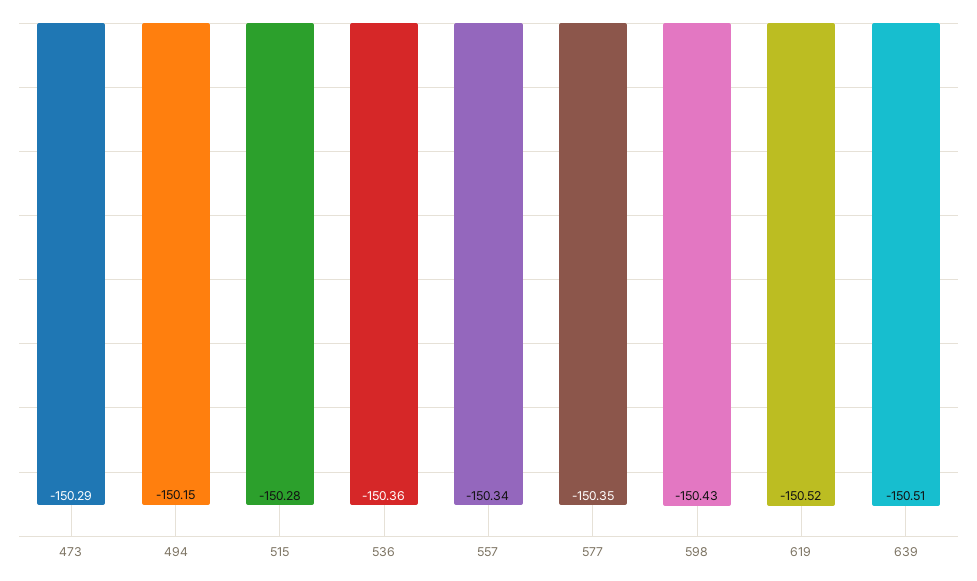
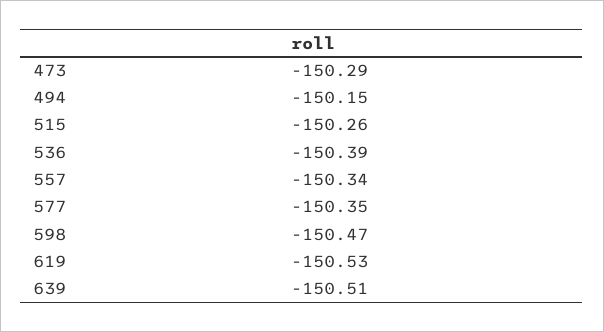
  {
    "473": -150.29,
    "494": -150.15,
-   "515": -150.28,
+   "515": -150.26,
-   "536": -150.36,
+   "536": -150.39,
    "557": -150.34,
    "577": -150.35,
-   "598": -150.43,
+   "598": -150.47,
-   "619": -150.52,
+   "619": -150.53,
    "639": -150.51
  }

